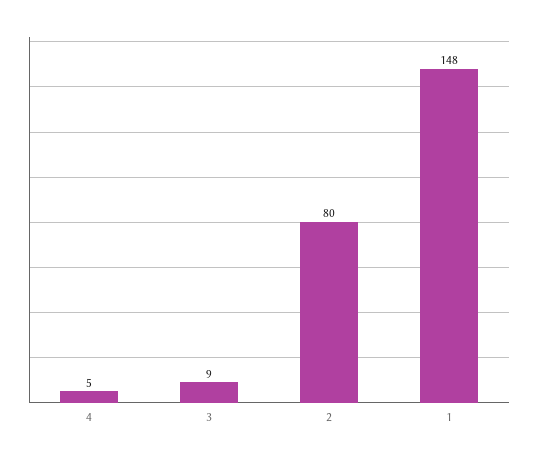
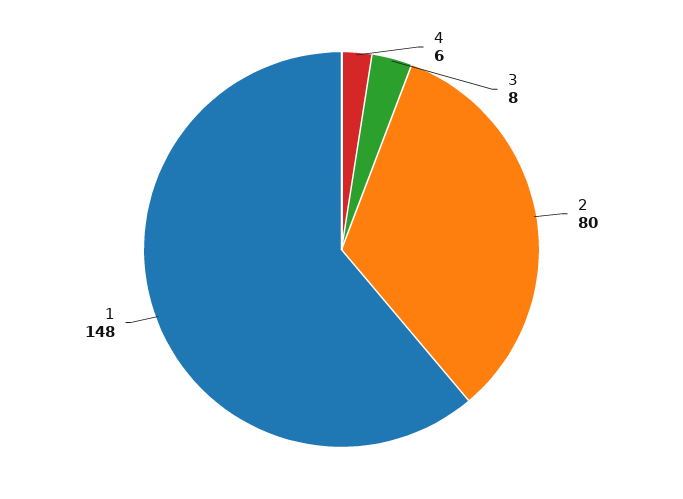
  {
-   "4": 5,
+   "4": 6,
-   "3": 9,
+   "3": 8,
    "2": 80,
    "1": 148
  }

